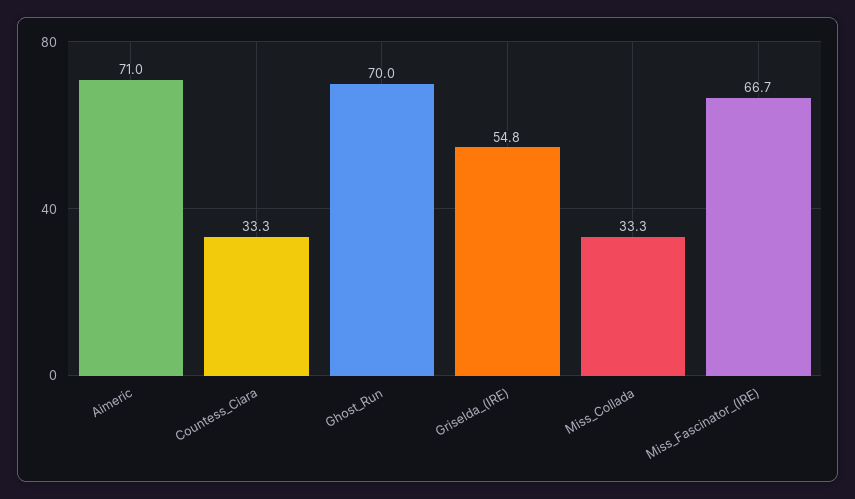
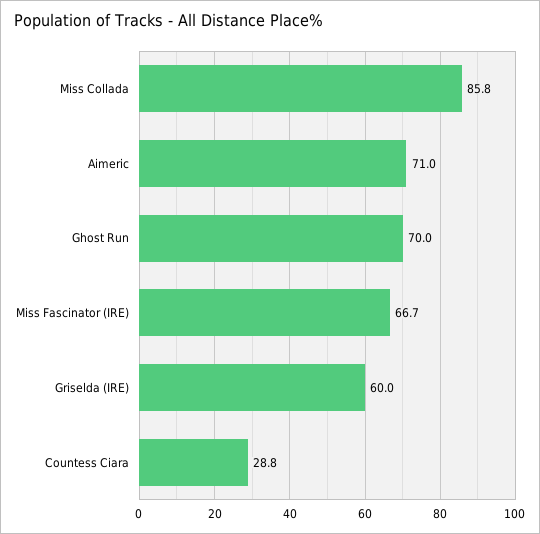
  {
    "Aimeric": 71,
-   "Countess_Ciara": 33.3,
+   "Countess_Ciara": 28.8,
    "Ghost_Run": 70,
-   "Griselda_(IRE)": 54.8,
+   "Griselda_(IRE)": 60,
-   "Miss_Collada": 33.3,
+   "Miss_Collada": 85.8,
    "Miss_Fascinator_(IRE)": 66.7
  }

